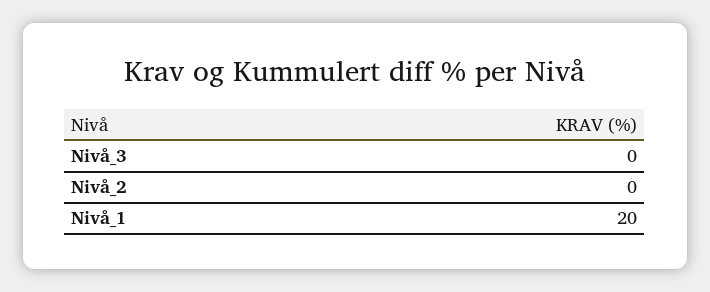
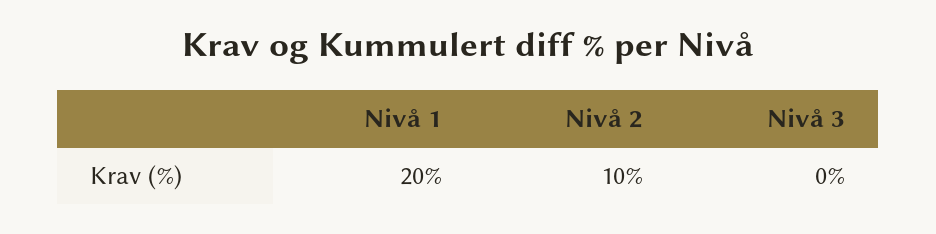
  {
    "Nivå_3": 0,
-   "Nivå_2": 0,
+   "Nivå_2": 10,
    "Nivå_1": 20
  }

